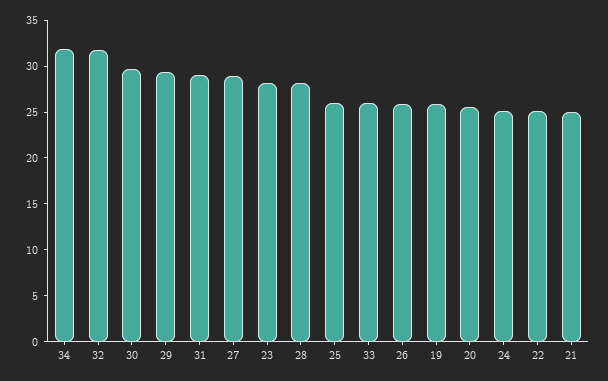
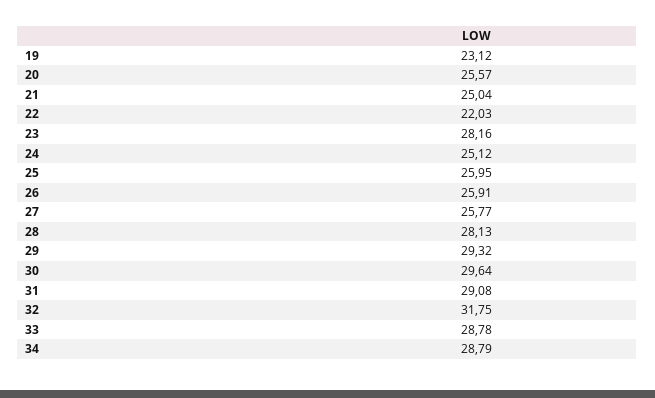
  {
-   "34": 32,
+   "34": 28.79,
    "32": 31.75,
    "30": 29.64,
    "29": 29.32,
    "31": 29.08,
-   "27": 29,
+   "27": 25.77,
    "23": 28.16,
    "28": 28.13,
    "25": 25.95,
-   "33": 26,
+   "33": 28.78,
    "26": 25.91,
-   "19": 26,
+   "19": 23.12,
    "20": 25.57,
    "24": 25.12,
-   "22": 25,
+   "22": 22.03,
    "21": 25.04
  }

